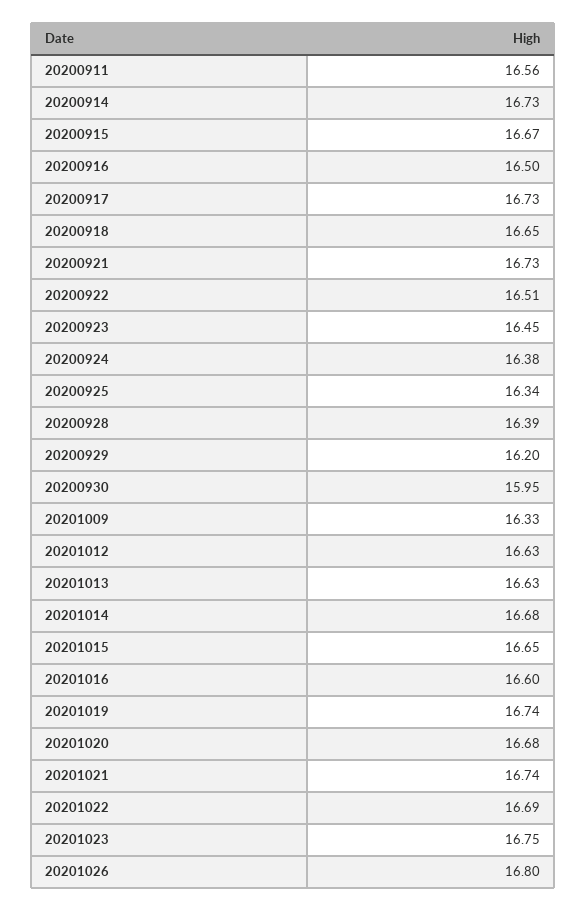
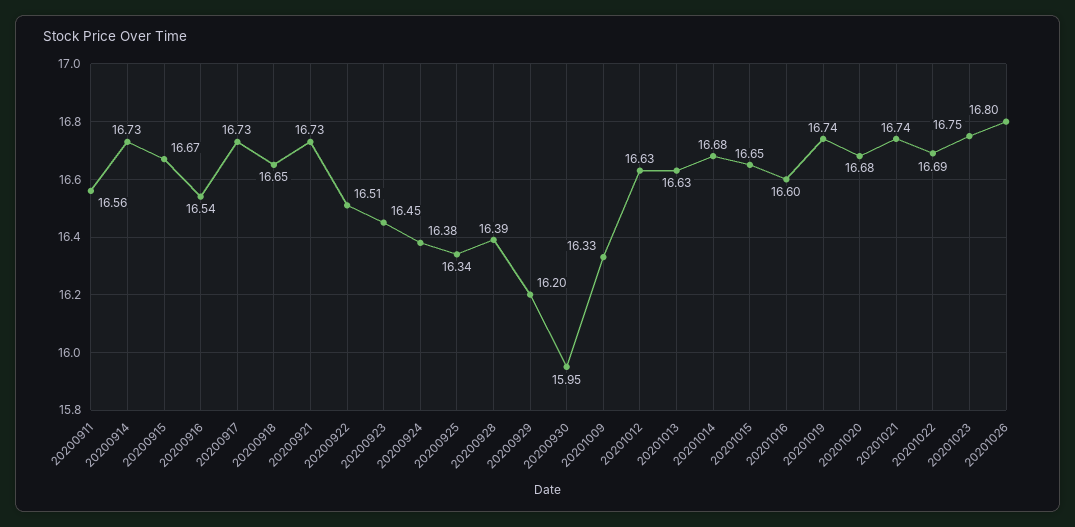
  {
    "20200911": 16.56,
    "20200914": 16.73,
    "20200915": 16.67,
-   "20200916": 16.5,
+   "20200916": 16.54,
    "20200917": 16.73,
    "20200918": 16.65,
    "20200921": 16.73,
    "20200922": 16.51,
    "20200923": 16.45,
    "20200924": 16.38,
    "20200925": 16.34,
    "20200928": 16.39,
    "20200929": 16.2,
    "20200930": 15.95,
    "20201009": 16.33,
    "20201012": 16.63,
    "20201013": 16.63,
    "20201014": 16.68,
    "20201015": 16.65,
    "20201016": 16.6,
    "20201019": 16.74,
    "20201020": 16.68,
    "20201021": 16.74,
    "20201022": 16.69,
    "20201023": 16.75,
    "20201026": 16.8
  }

